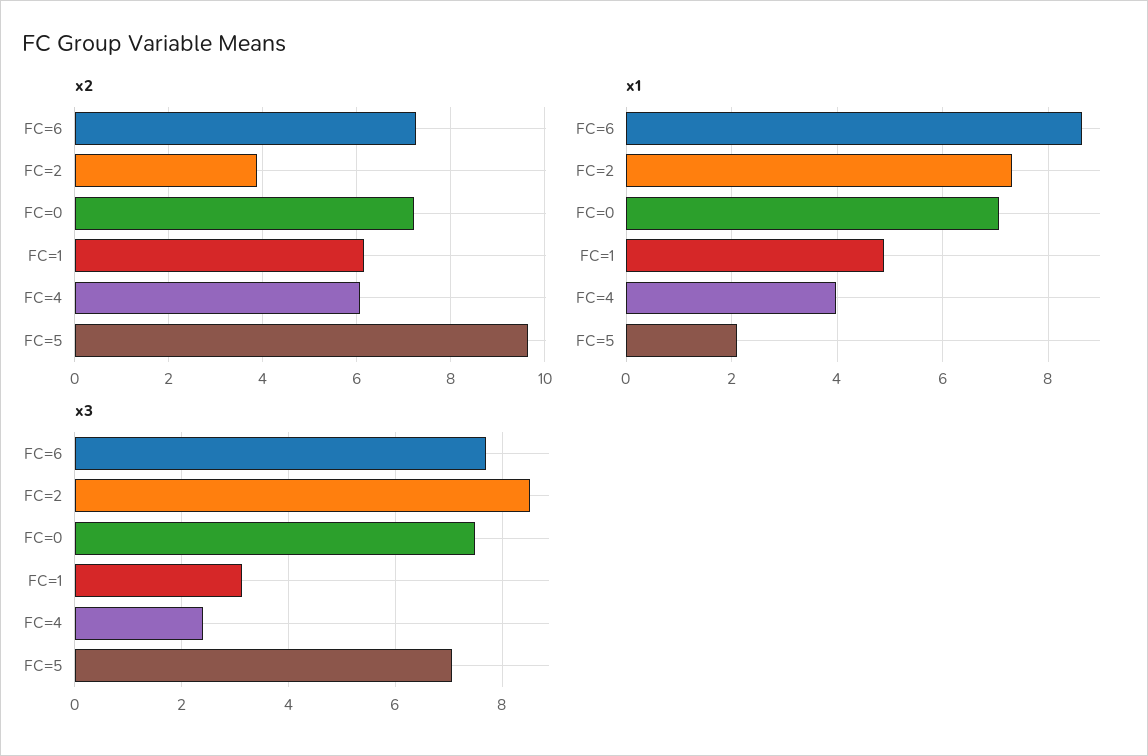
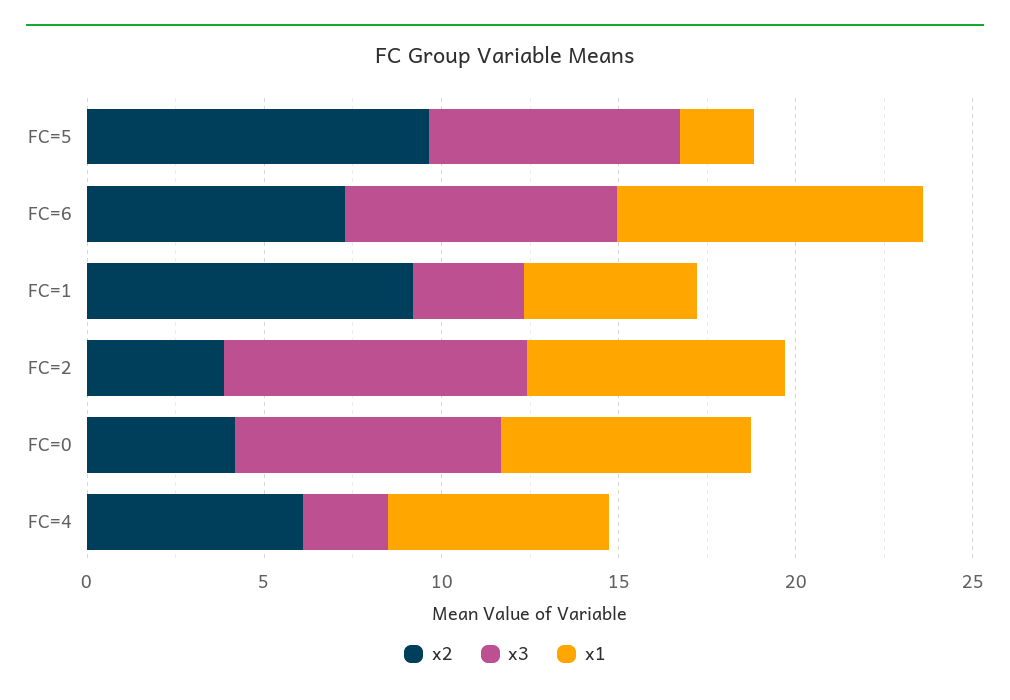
  {
    "x2": {
      "FC=6": 7.2,
      "FC=2": 3.8,
-     "FC=0": 7.2,
+     "FC=0": 4,
-     "FC=1": 6.2,
+     "FC=1": 9,
      "FC=4": 6,
      "FC=5": 9.6
    },
    "x1": {
      "FC=6": 8.6,
      "FC=2": 7.4,
      "FC=0": 7,
      "FC=1": 4.8,
-     "FC=4": 4,
+     "FC=4": 6,
      "FC=5": 2.2
    },
    "x3": {
      "FC=6": 7.6,
      "FC=2": 8.6,
      "FC=0": 7.6,
      "FC=1": 3.2,
      "FC=4": 2.4,
      "FC=5": 7
    }
  }

